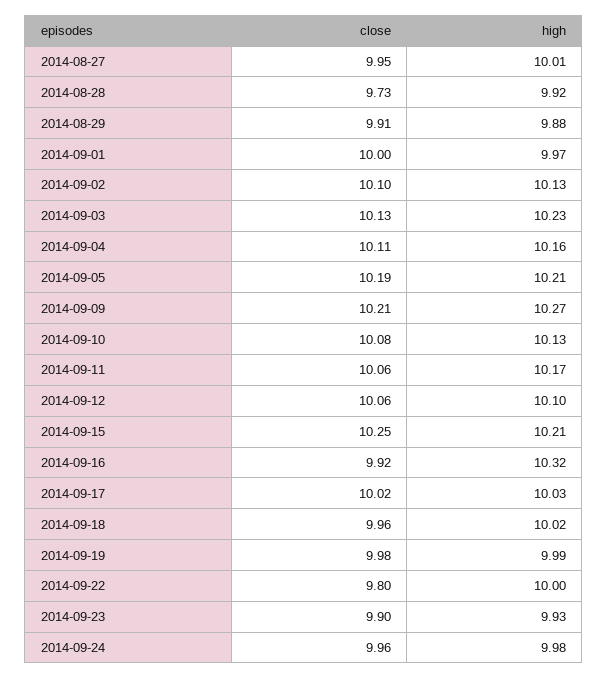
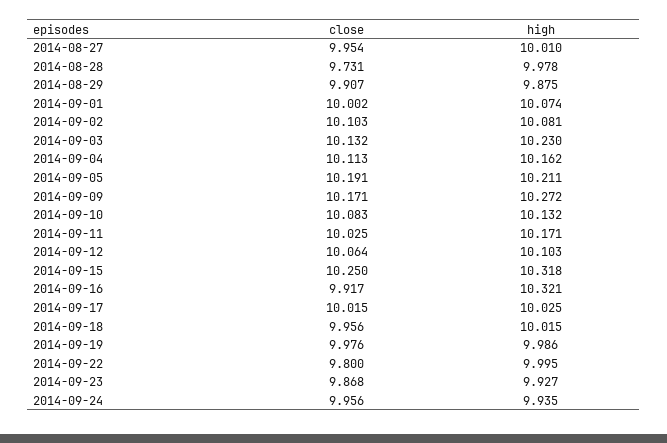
  {
    "close": {
      "2014-08-27": 9.954,
      "2014-08-28": 9.731,
      "2014-08-29": 9.907,
      "2014-09-01": 10.002,
      "2014-09-02": 10.103,
      "2014-09-03": 10.132,
      "2014-09-04": 10.113,
      "2014-09-05": 10.191,
-     "2014-09-09": 10.21,
+     "2014-09-09": 10.171,
      "2014-09-10": 10.083,
-     "2014-09-11": 10.06,
+     "2014-09-11": 10.025,
      "2014-09-12": 10.064,
      "2014-09-15": 10.25,
      "2014-09-16": 9.917,
      "2014-09-17": 10.015,
      "2014-09-18": 9.956,
      "2014-09-19": 9.976,
      "2014-09-22": 9.8,
-     "2014-09-23": 9.9,
+     "2014-09-23": 9.868,
      "2014-09-24": 9.956
    },
    "high": {
      "2014-08-27": 10.01,
-     "2014-08-28": 9.92,
+     "2014-08-28": 9.978,
      "2014-08-29": 9.875,
-     "2014-09-01": 9.97,
+     "2014-09-01": 10.074,
-     "2014-09-02": 10.13,
+     "2014-09-02": 10.081,
      "2014-09-03": 10.23,
      "2014-09-04": 10.162,
      "2014-09-05": 10.211,
      "2014-09-09": 10.272,
      "2014-09-10": 10.132,
      "2014-09-11": 10.171,
      "2014-09-12": 10.103,
-     "2014-09-15": 10.21,
+     "2014-09-15": 10.318,
      "2014-09-16": 10.321,
      "2014-09-17": 10.025,
      "2014-09-18": 10.015,
      "2014-09-19": 9.986,
      "2014-09-22": 9.995,
      "2014-09-23": 9.927,
-     "2014-09-24": 9.98
+     "2014-09-24": 9.935
    }
  }

